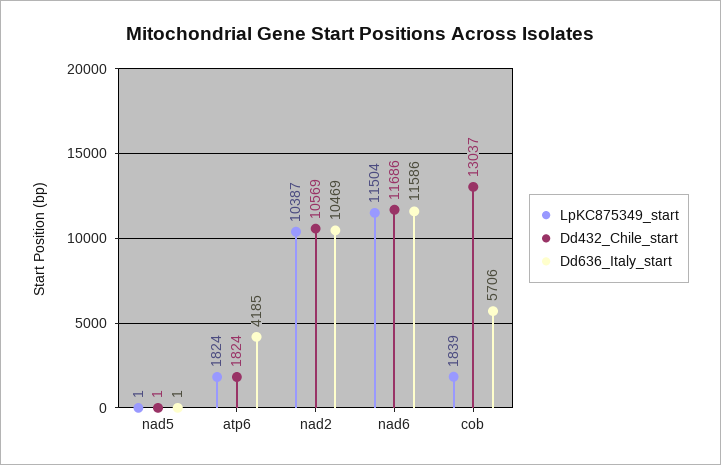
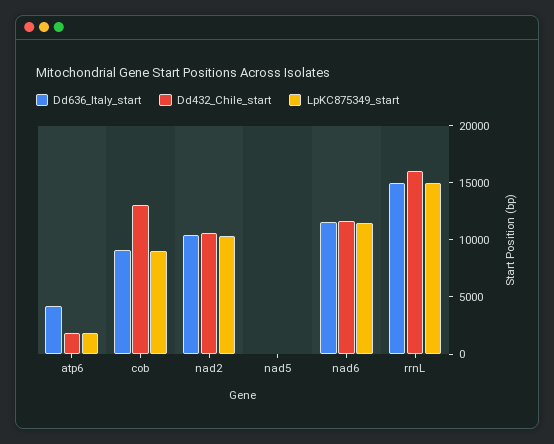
  {
    "LpKC875349_start": {
      "nad5": 1,
      "atp6": 1824,
      "nad2": 10387,
      "nad6": 11504,
-     "cob": 1839
+     "cob": 9000,
+     "rrnL": 15000
    },
    "Dd432_Chile_start": {
      "nad5": 1,
      "atp6": 1824,
      "nad2": 10569,
      "nad6": 11686,
-     "cob": 13037
+     "cob": 13037,
+     "rrnL": 16000
    },
    "Dd636_Italy_start": {
      "nad5": 1,
      "atp6": 4185,
      "nad2": 10469,
      "nad6": 11586,
-     "cob": 5706
+     "cob": 9000,
+     "rrnL": 15000
    }
  }

